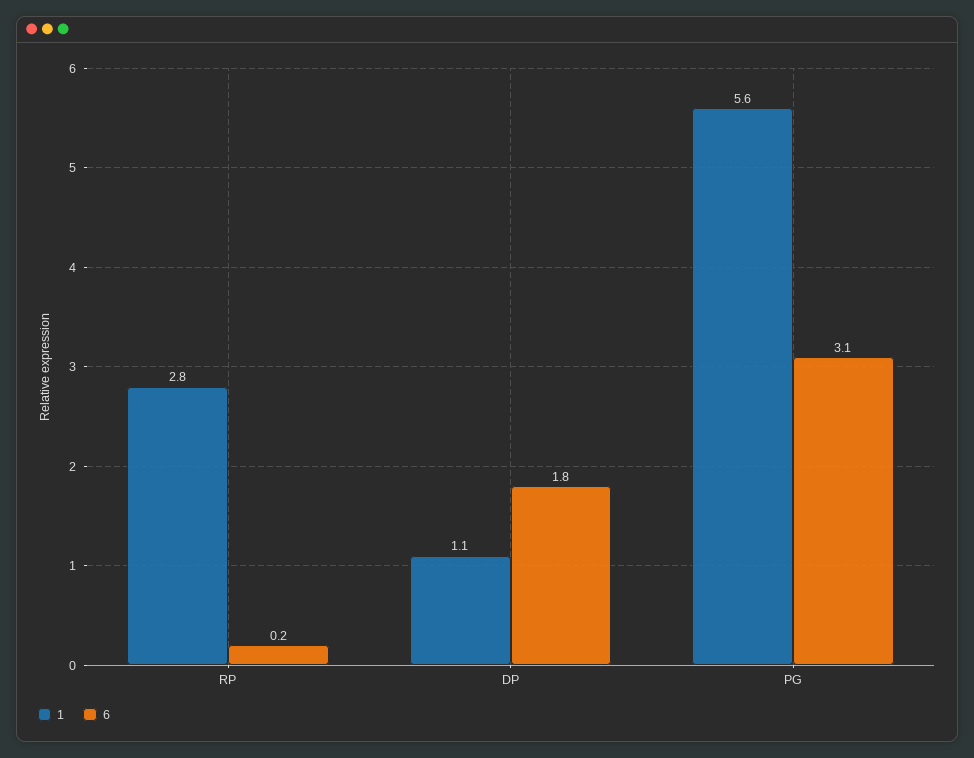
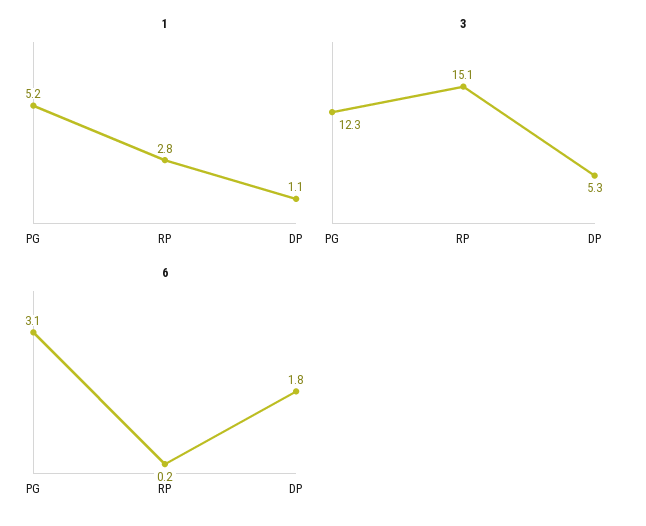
  {
    "1": {
      "RP": 2.8,
      "DP": 1.1,
-     "PG": 5.6
+     "PG": 5.2
    },
    "6": {
      "RP": 0.2,
      "DP": 1.8,
      "PG": 3.1
-   }
+   },
+   "3": {
+     "PG": 12.3,
+     "RP": 15.1,
+     "DP": 5.3
+   }
  }

